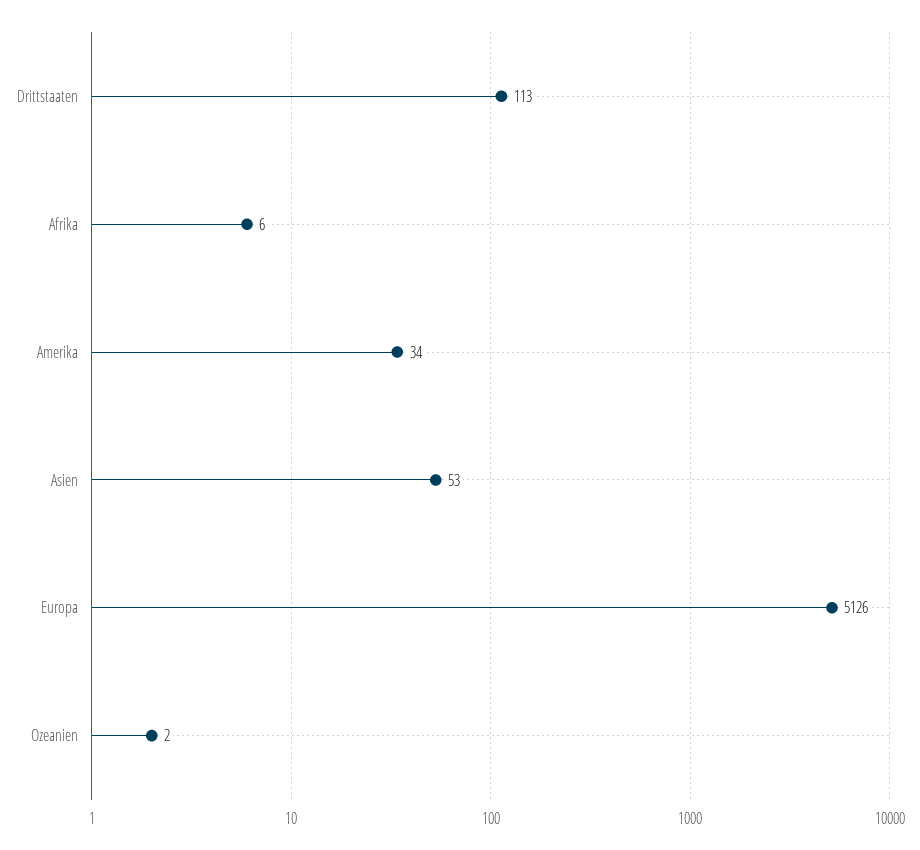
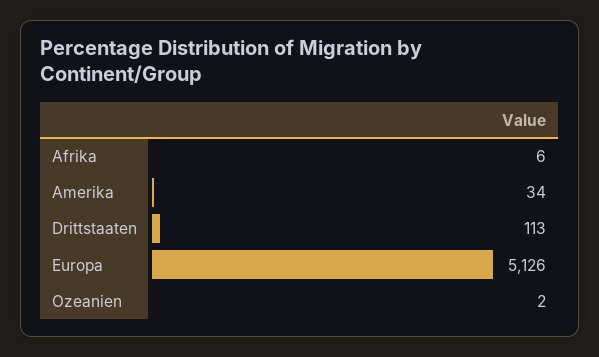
  {
    "Drittstaaten": 113,
    "Afrika": 6,
    "Amerika": 34,
-   "Asien": 53,
    "Europa": 5126,
    "Ozeanien": 2
  }

